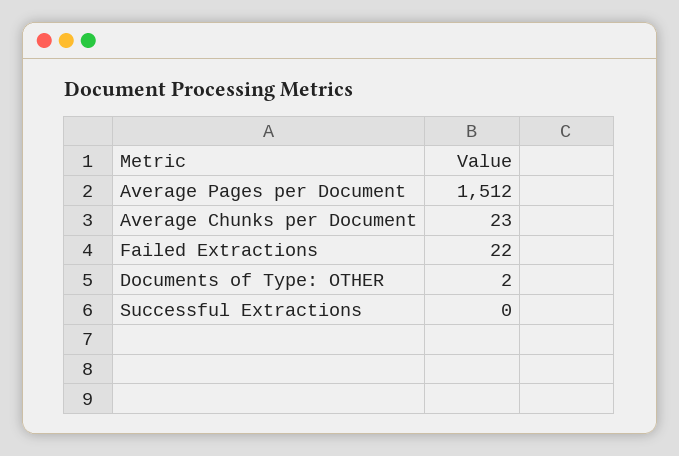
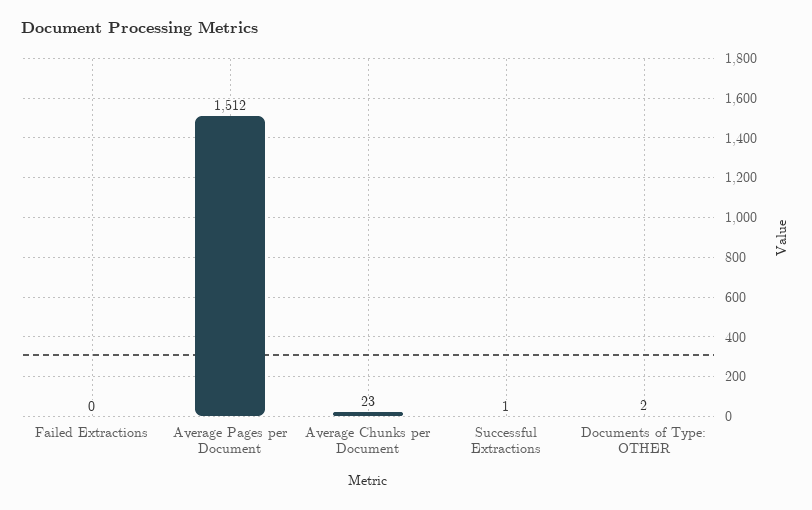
  {
    "Average Pages per Document": 1512,
    "Average Chunks per Document": 23,
-   "Failed Extractions": 22,
+   "Failed Extractions": 0,
    "Documents of Type: OTHER": 2,
-   "Successful Extractions": 0
+   "Successful Extractions": 1
  }

